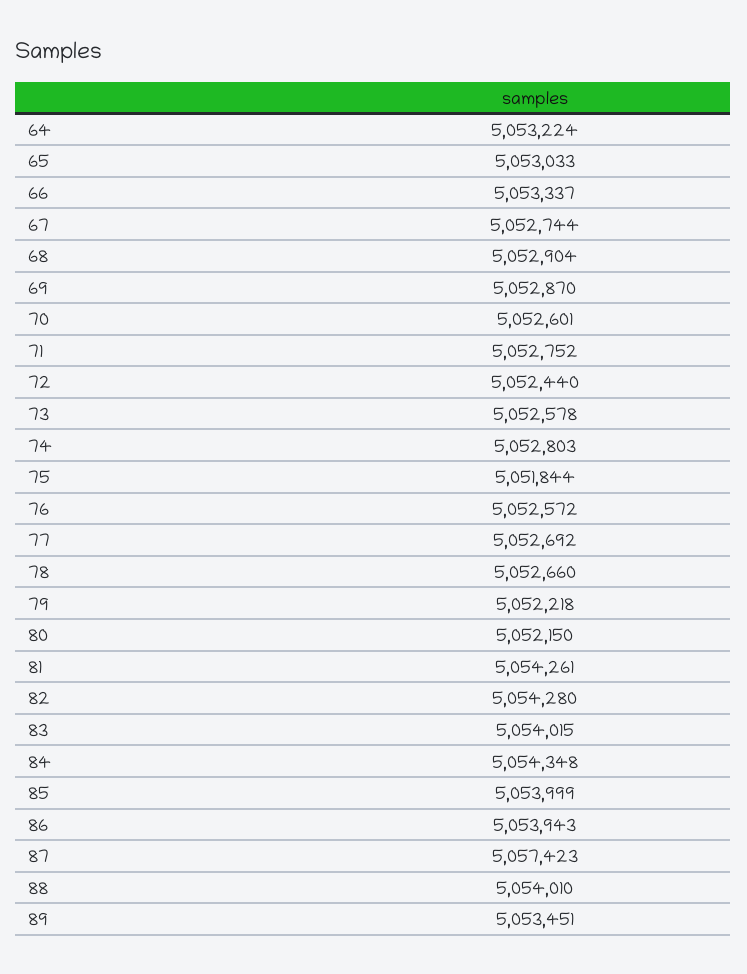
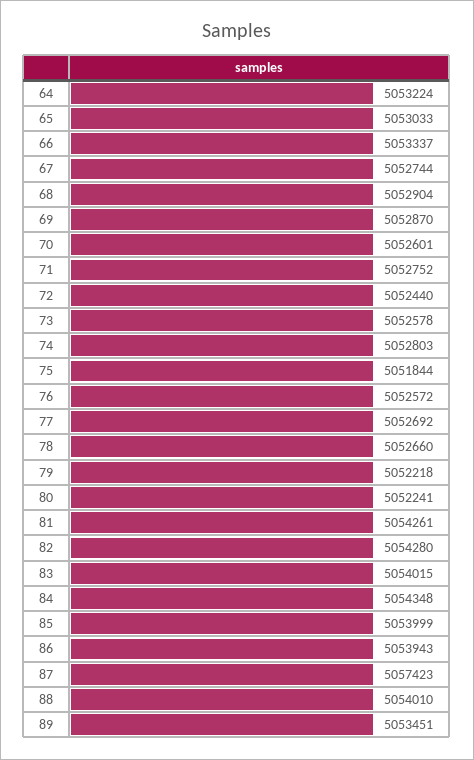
  {
    "64": 5053224,
    "65": 5053033,
    "66": 5053337,
    "67": 5052744,
    "68": 5052904,
    "69": 5052870,
    "70": 5052601,
    "71": 5052752,
    "72": 5052440,
    "73": 5052578,
    "74": 5052803,
    "75": 5051844,
    "76": 5052572,
    "77": 5052692,
    "78": 5052660,
    "79": 5052218,
-   "80": 5052150,
+   "80": 5052241,
    "81": 5054261,
    "82": 5054280,
    "83": 5054015,
    "84": 5054348,
    "85": 5053999,
    "86": 5053943,
    "87": 5057423,
    "88": 5054010,
    "89": 5053451
  }

